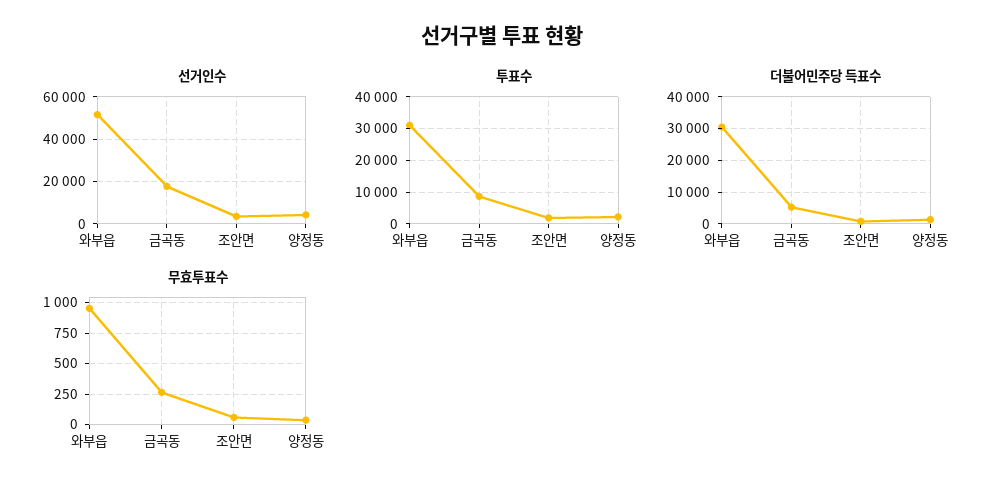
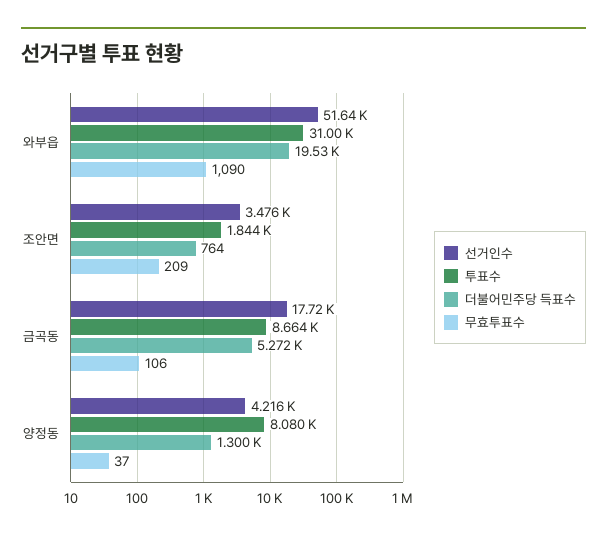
  {
    "선거인수": {
      "와부읍": 51640,
      "금곡동": 17720,
      "조안면": 3476,
      "양정동": 4216
    },
    "투표수": {
      "와부읍": 31000,
      "금곡동": 8664,
      "조안면": 1844,
-     "양정동": 2000
+     "양정동": 8080
    },
    "더불어민주당 득표수": {
-     "와부읍": 30000,
+     "와부읍": 19530,
      "금곡동": 5272,
      "조안면": 764,
      "양정동": 1300
    },
    "무효투표수": {
-     "와부읍": 950,
+     "와부읍": 1090,
-     "금곡동": 250,
+     "금곡동": 106,
-     "조안면": 50,
+     "조안면": 209,
      "양정동": 37
    }
  }

